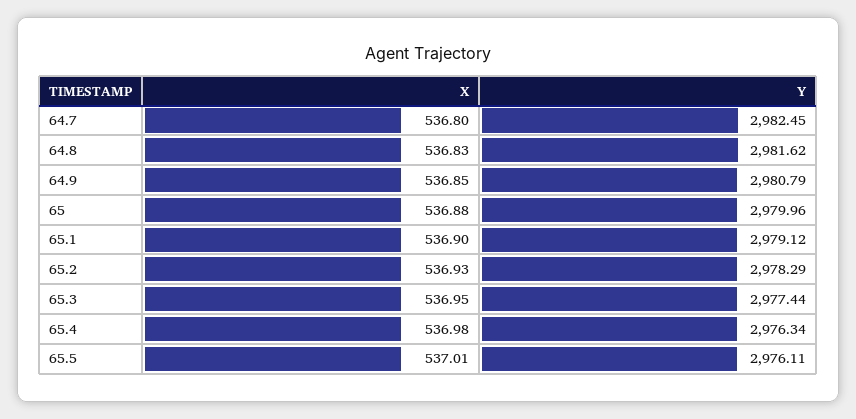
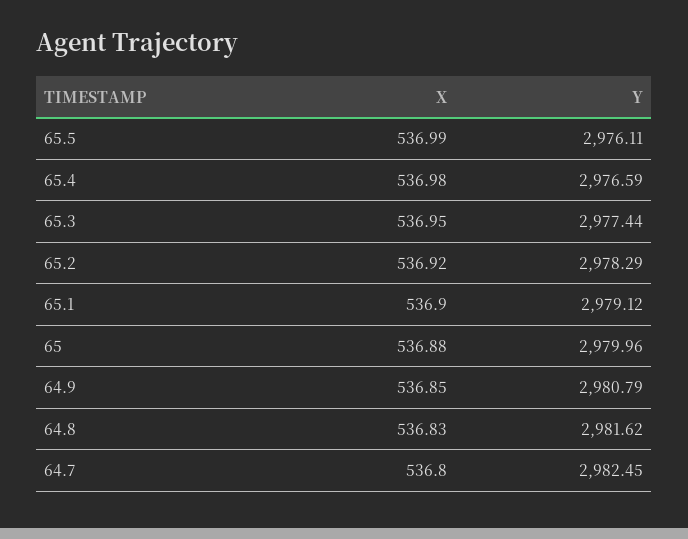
  {
    "X": {
      "64.7": 536.8,
      "64.8": 536.83,
      "64.9": 536.85,
      "65": 536.88,
      "65.1": 536.9,
-     "65.2": 536.93,
+     "65.2": 536.92,
      "65.3": 536.95,
      "65.4": 536.98,
-     "65.5": 537.01
+     "65.5": 536.99
    },
    "Y": {
      "64.7": 2982.45,
      "64.8": 2981.62,
      "64.9": 2980.79,
      "65": 2979.96,
      "65.1": 2979.12,
      "65.2": 2978.29,
      "65.3": 2977.44,
-     "65.4": 2976.34,
+     "65.4": 2976.59,
      "65.5": 2976.11
    }
  }

